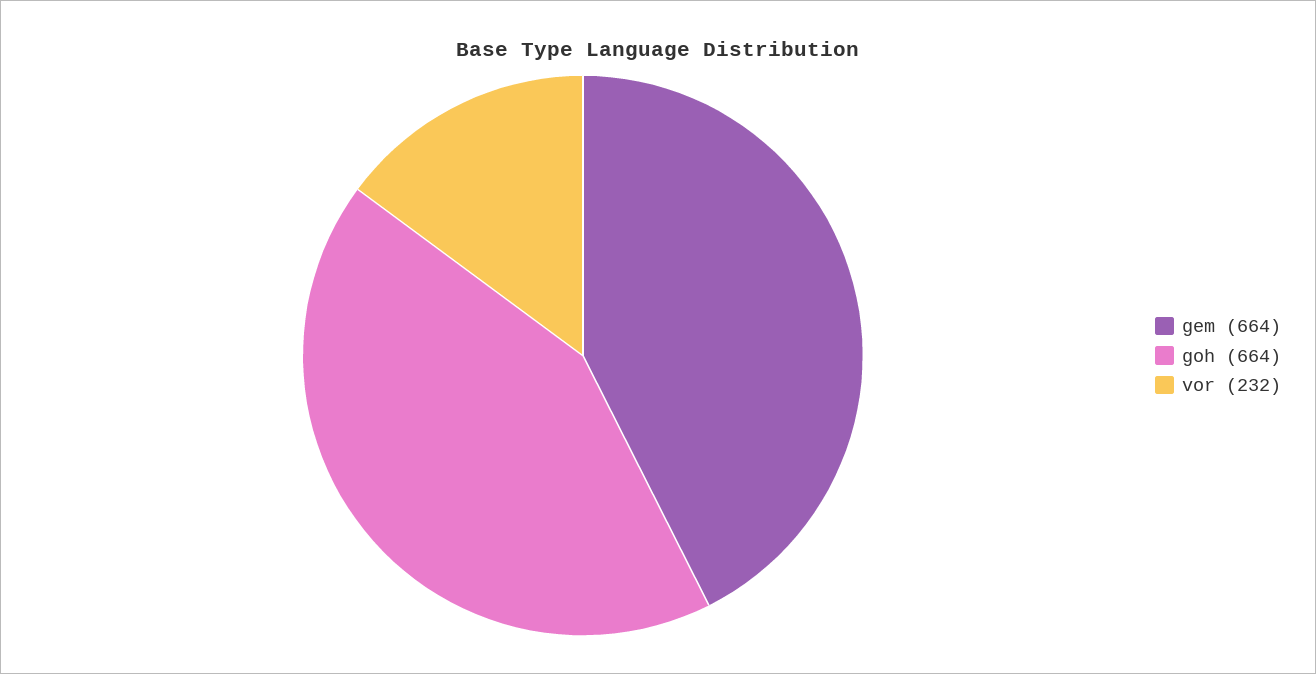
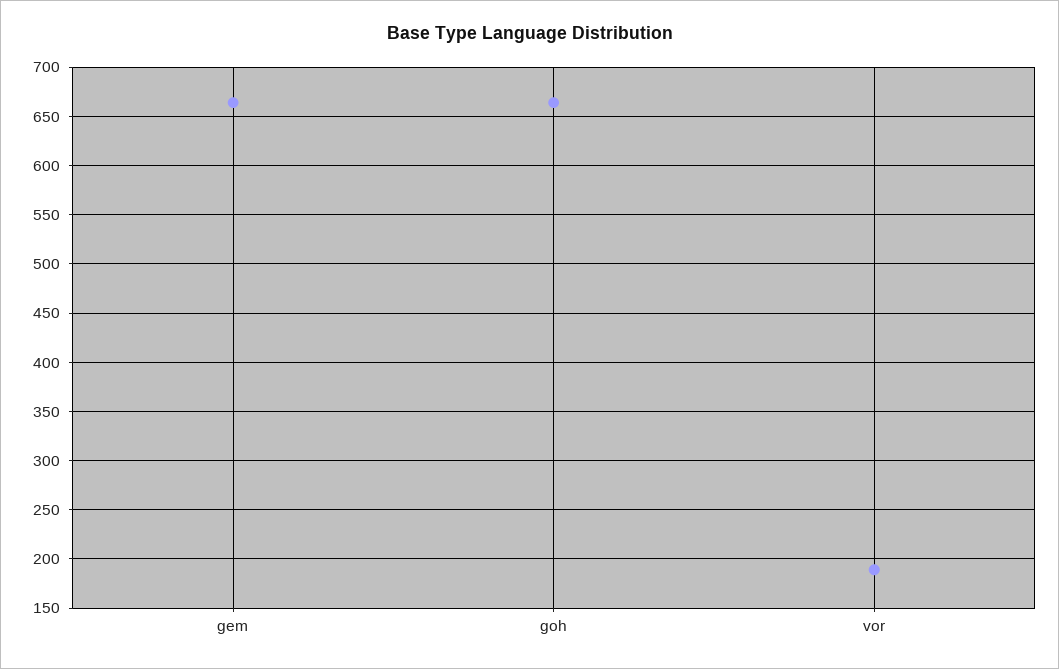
  {
    "gem": 664,
    "goh": 664,
-   "vor": 232
+   "vor": 190
  }

